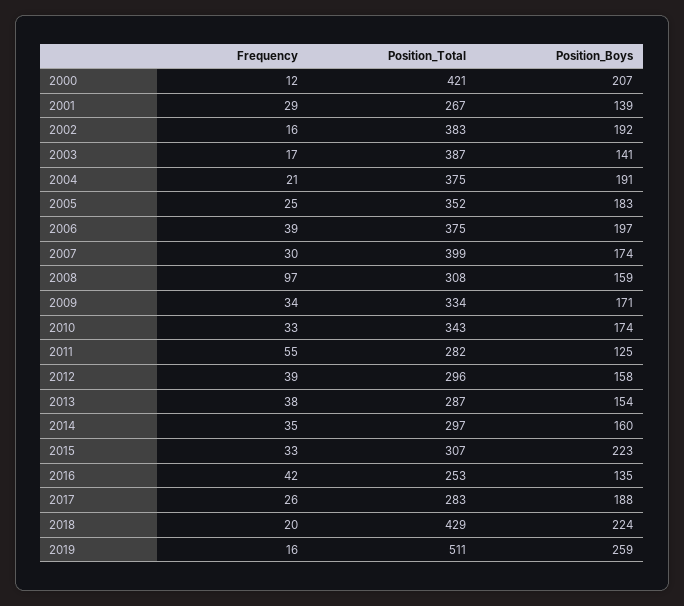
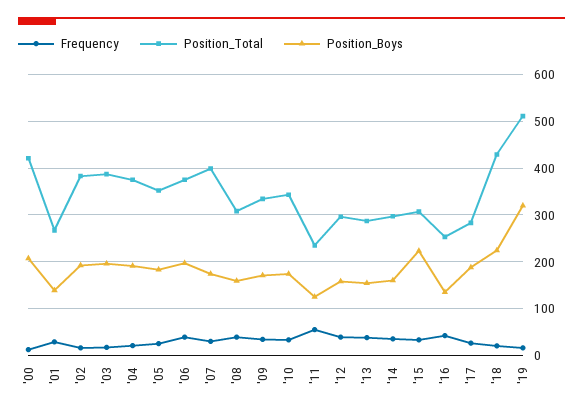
  {
    "Frequency": {
      "2000": 12,
      "2001": 29,
      "2002": 16,
      "2003": 17,
      "2004": 21,
      "2005": 25,
      "2006": 39,
      "2007": 30,
-     "2008": 97,
+     "2008": 40,
      "2009": 34,
      "2010": 33,
      "2011": 55,
      "2012": 39,
      "2013": 38,
      "2014": 35,
      "2015": 33,
      "2016": 42,
      "2017": 26,
      "2018": 20,
      "2019": 16
    },
    "Position_Total": {
      "2000": 421,
      "2001": 267,
      "2002": 383,
      "2003": 387,
      "2004": 375,
      "2005": 352,
      "2006": 375,
      "2007": 399,
      "2008": 308,
      "2009": 334,
      "2010": 343,
-     "2011": 282,
+     "2011": 240,
      "2012": 296,
      "2013": 287,
      "2014": 297,
      "2015": 307,
      "2016": 253,
      "2017": 283,
      "2018": 429,
      "2019": 511
    },
    "Position_Boys": {
      "2000": 207,
      "2001": 139,
      "2002": 192,
-     "2003": 141,
+     "2003": 200,
      "2004": 191,
      "2005": 183,
      "2006": 197,
      "2007": 174,
      "2008": 159,
      "2009": 171,
      "2010": 174,
      "2011": 125,
      "2012": 158,
      "2013": 154,
      "2014": 160,
      "2015": 223,
      "2016": 135,
      "2017": 188,
      "2018": 224,
-     "2019": 259
+     "2019": 320
    }
  }

